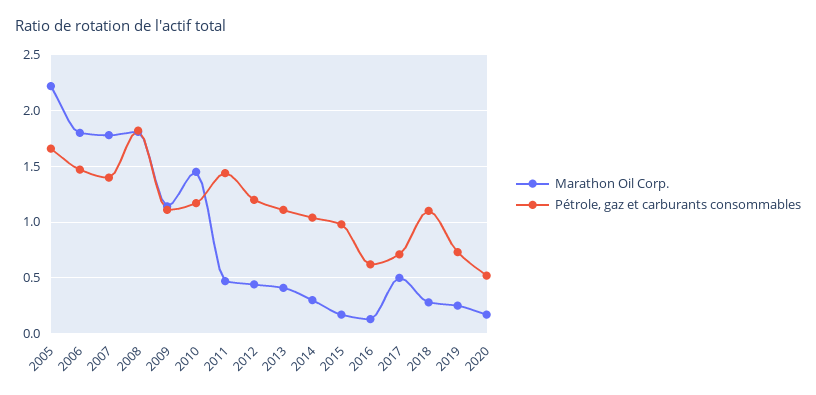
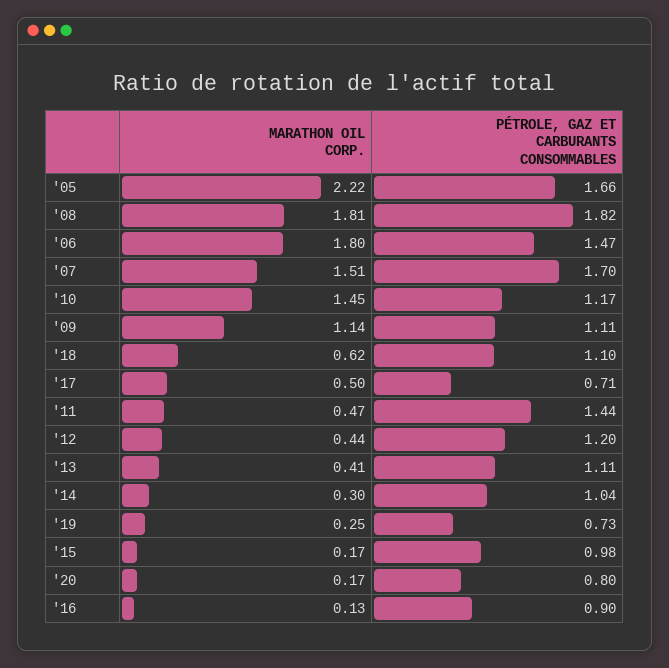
  {
    "Marathon Oil Corp.": {
      "2005": 2.22,
      "2006": 1.8,
-     "2007": 1.8,
+     "2007": 1.51,
      "2008": 1.81,
      "2009": 1.14,
      "2010": 1.45,
      "2011": 0.47,
      "2012": 0.44,
      "2013": 0.41,
      "2014": 0.3,
      "2015": 0.17,
      "2016": 0.13,
      "2017": 0.5,
-     "2018": 0.3,
+     "2018": 0.62,
      "2019": 0.25,
      "2020": 0.17
    },
    "Pétrole, gaz et carburants consommables": {
      "2005": 1.66,
      "2006": 1.47,
-     "2007": 1.4,
+     "2007": 1.7,
      "2008": 1.82,
      "2009": 1.11,
      "2010": 1.17,
      "2011": 1.44,
      "2012": 1.2,
      "2013": 1.11,
      "2014": 1.04,
      "2015": 0.98,
-     "2016": 0.6,
+     "2016": 0.9,
      "2017": 0.71,
      "2018": 1.1,
      "2019": 0.73,
-     "2020": 0.5
+     "2020": 0.8
    }
  }

